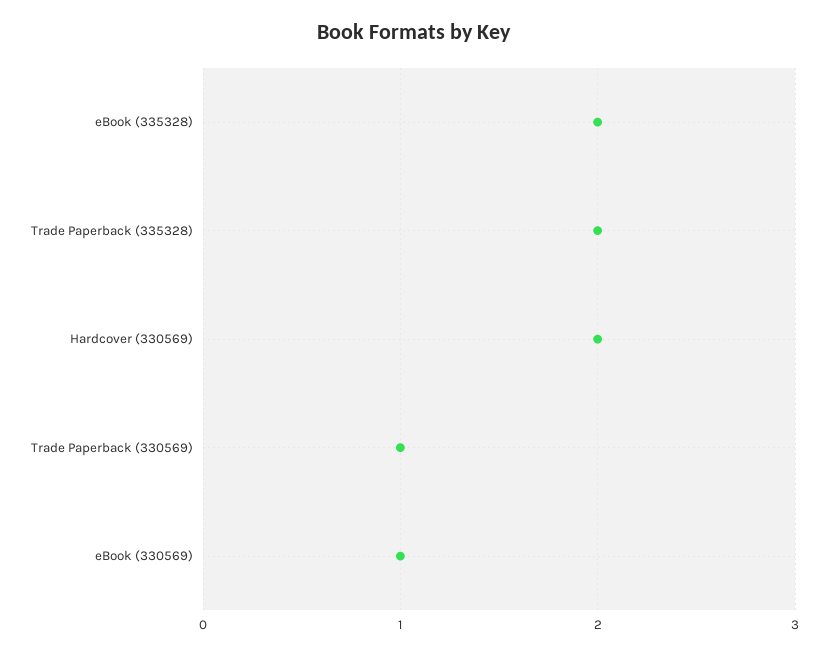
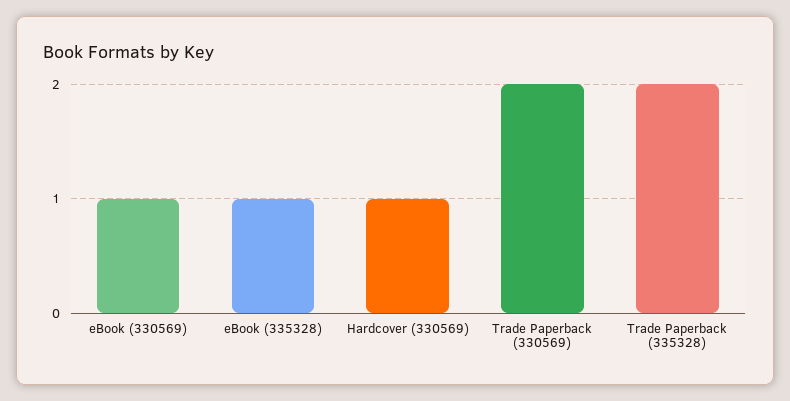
  {
-   "eBook (335328)": 2,
+   "eBook (335328)": 1,
    "Trade Paperback (335328)": 2,
-   "Hardcover (330569)": 2,
+   "Hardcover (330569)": 1,
-   "Trade Paperback (330569)": 1,
+   "Trade Paperback (330569)": 2,
    "eBook (330569)": 1
  }

